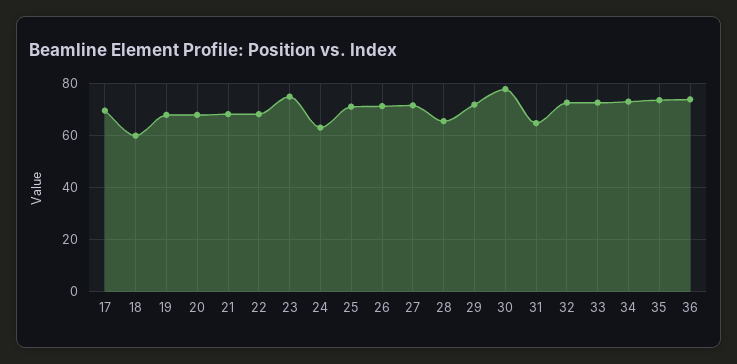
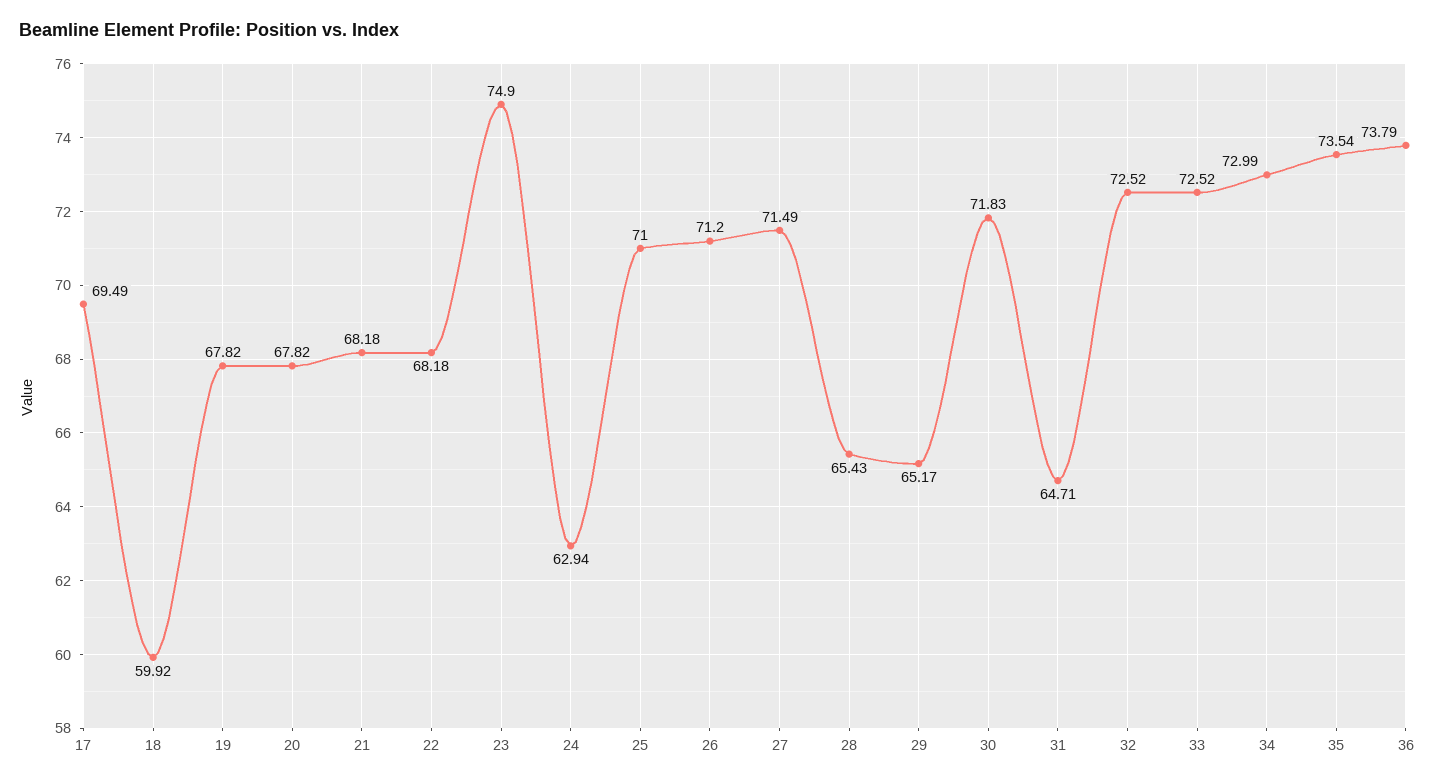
  {
    "17": 69.49,
    "18": 59.92,
    "19": 67.82,
    "20": 67.82,
    "21": 68.18,
    "22": 68.18,
    "23": 74.9,
    "24": 62.94,
    "25": 71,
    "26": 71.2,
    "27": 71.49,
    "28": 65.43,
-   "29": 72.5,
+   "29": 65.17,
-   "30": 77.5,
+   "30": 71.83,
    "31": 64.71,
    "32": 72.52,
    "33": 72.52,
    "34": 72.99,
    "35": 73.54,
    "36": 73.79
  }

